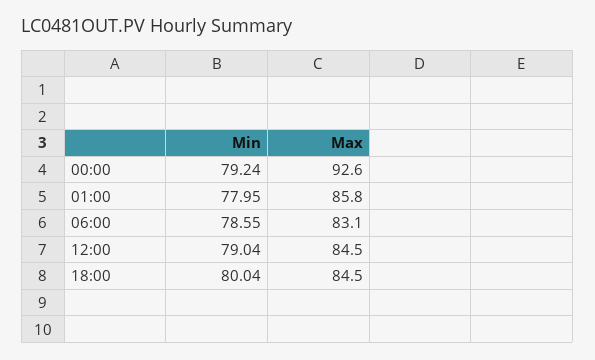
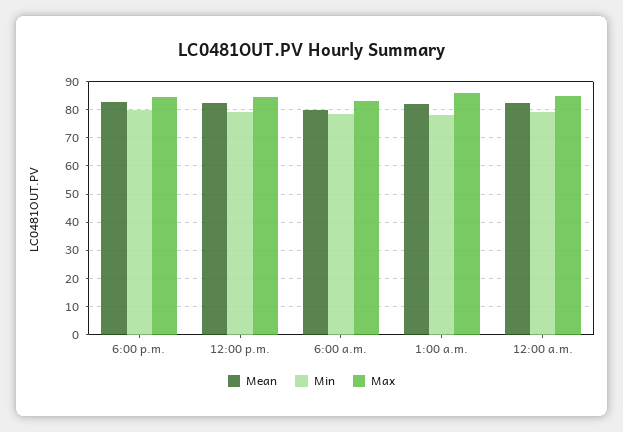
  {
    "Min": {
      "00:00": 79.24,
      "01:00": 77.95,
      "06:00": 78.55,
      "12:00": 79.04,
      "18:00": 80.04
    },
    "Max": {
-     "00:00": 92.6,
+     "00:00": 85,
      "01:00": 85.8,
      "06:00": 83.1,
      "12:00": 84.5,
      "18:00": 84.5
-   }
+   },
+   "Mean": {
+     "18:00": 82.5,
+     "12:00": 82.5,
+     "06:00": 80,
+     "01:00": 82.5,
+     "00:00": 82.5
+   }
  }

